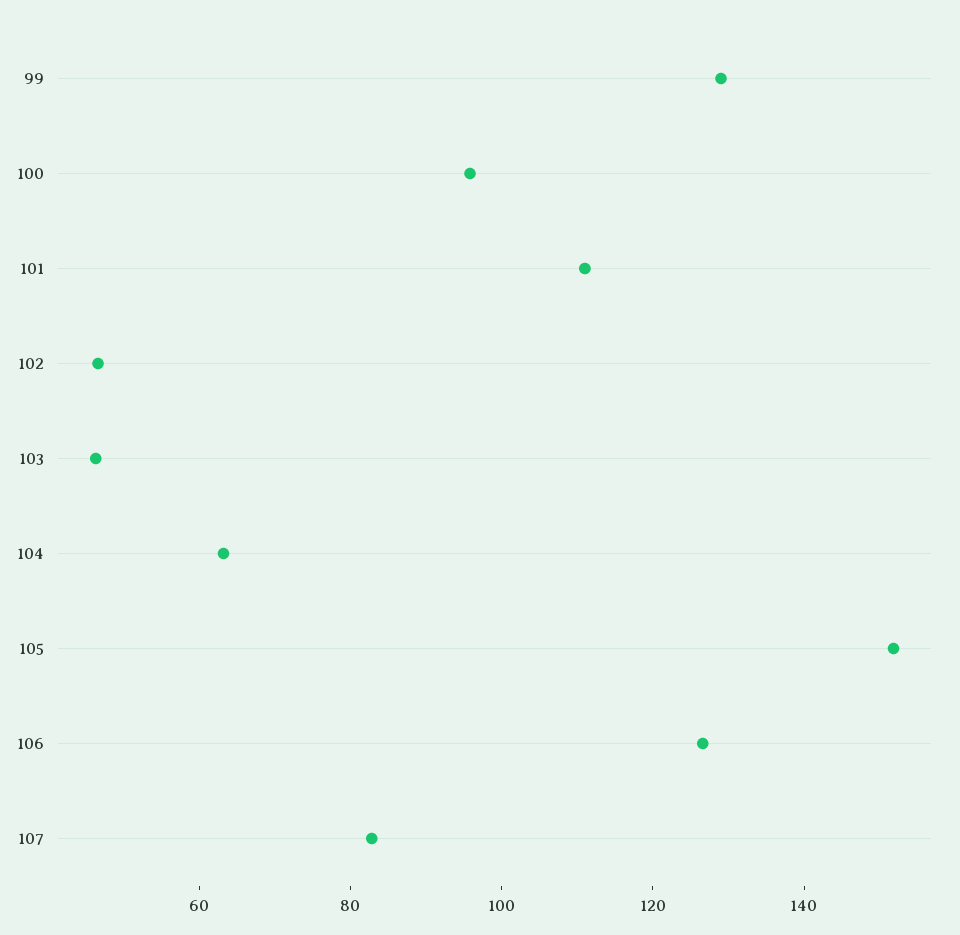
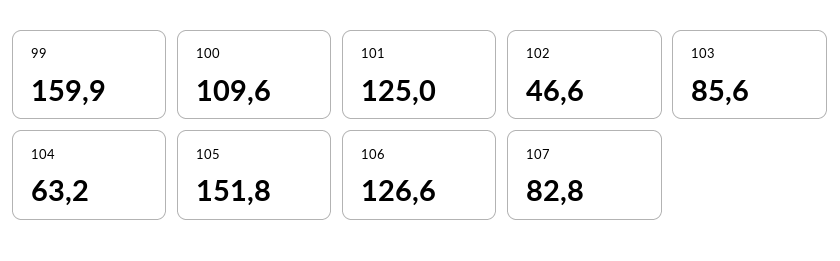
  {
-   "99": 130,
+   "99": 159.9,
-   "100": 95,
+   "100": 109.6,
-   "101": 110,
+   "101": 125,
    "102": 46.6,
-   "103": 45,
+   "103": 85.6,
    "104": 63.2,
    "105": 151.8,
    "106": 126.6,
    "107": 82.8
  }

